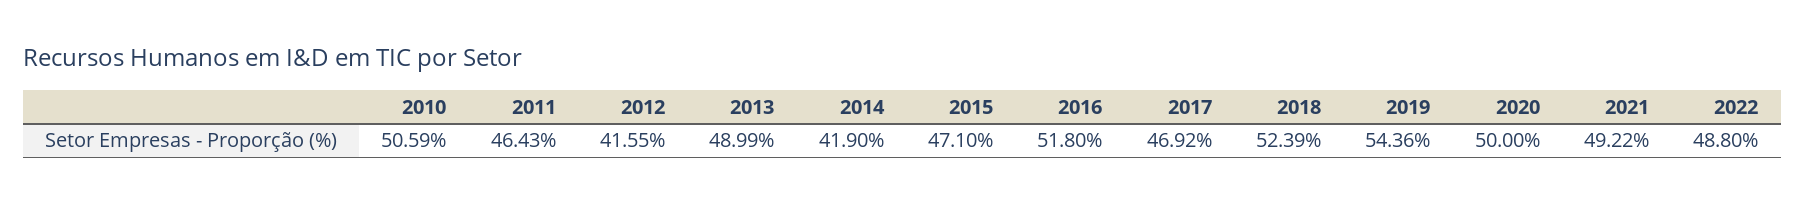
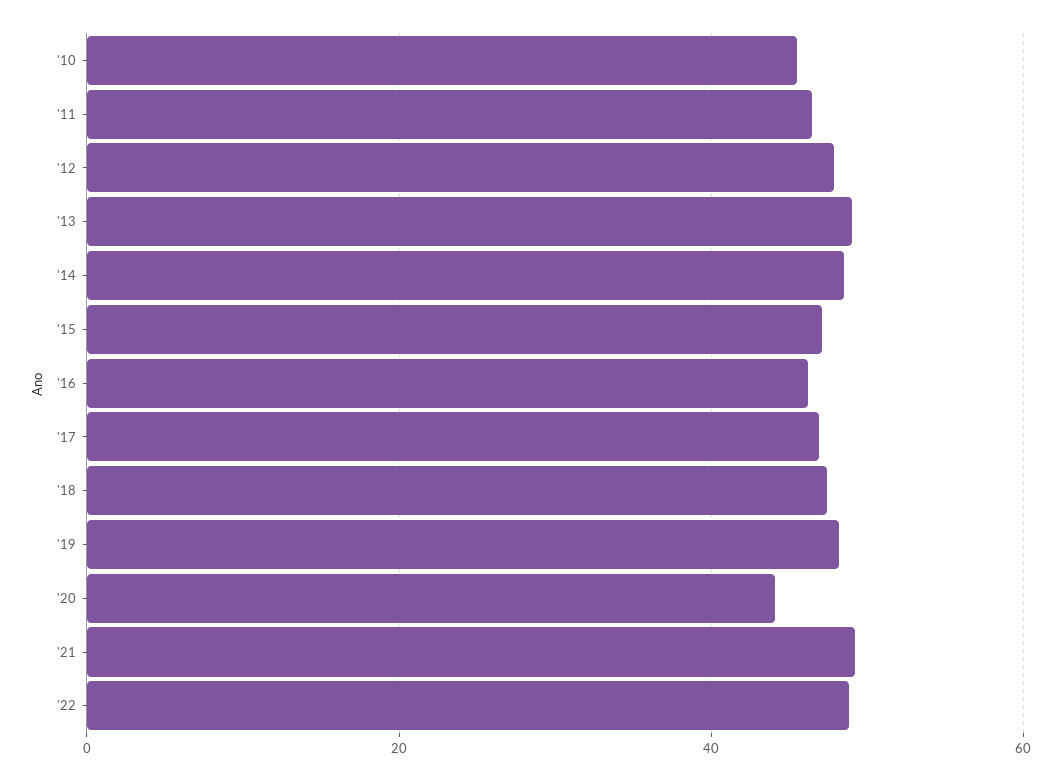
  {
-   "2010": 50.59,
+   "2010": 46,
    "2011": 46.43,
-   "2012": 41.55,
+   "2012": 48,
    "2013": 48.99,
-   "2014": 41.9,
+   "2014": 48,
    "2015": 47.1,
-   "2016": 51.8,
+   "2016": 46,
    "2017": 46.92,
-   "2018": 52.39,
+   "2018": 48,
-   "2019": 54.36,
+   "2019": 48,
-   "2020": 50,
+   "2020": 44,
    "2021": 49.22,
    "2022": 48.8
  }

